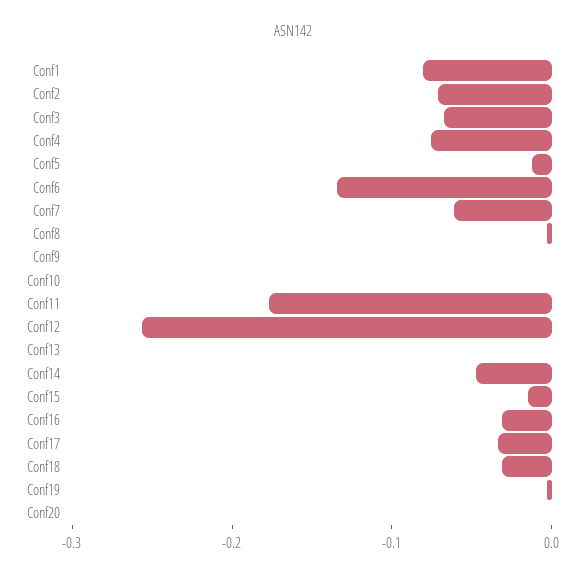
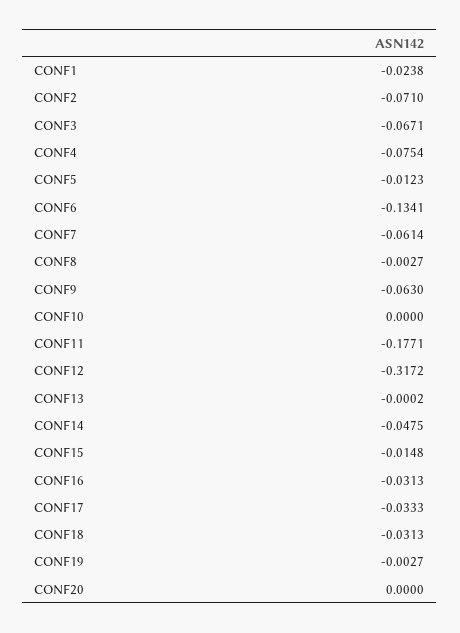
  {
-   "Conf1": -0.08,
+   "Conf1": -0.0238,
    "Conf2": -0.071,
    "Conf3": -0.0671,
    "Conf4": -0.0754,
    "Conf5": -0.0123,
    "Conf6": -0.1341,
    "Conf7": -0.0614,
    "Conf8": -0.0027,
-   "Conf9": 0,
+   "Conf9": -0.063,
    "Conf10": 0,
    "Conf11": -0.1771,
-   "Conf12": -0.26,
+   "Conf12": -0.3172,
    "Conf13": -0.0002,
    "Conf14": -0.0475,
    "Conf15": -0.0148,
    "Conf16": -0.0313,
    "Conf17": -0.0333,
    "Conf18": -0.0313,
    "Conf19": -0.0027,
    "Conf20": 0
  }

